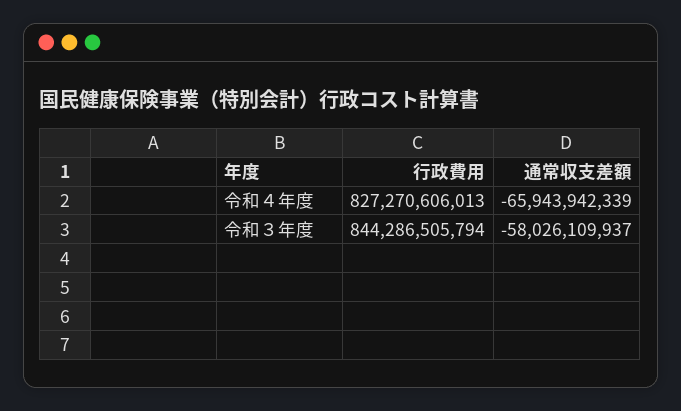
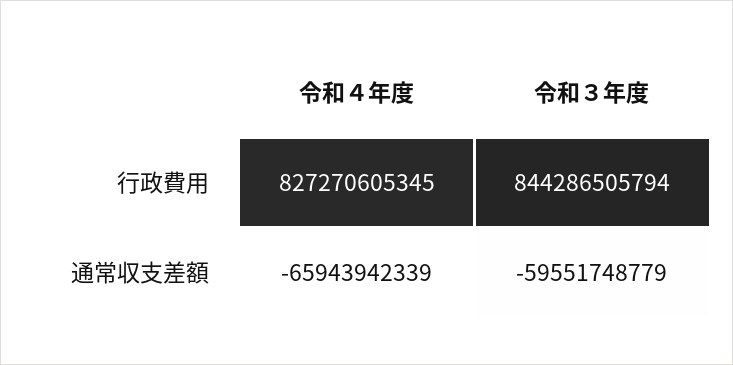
  {
    "行政費用": {
-     "令和４年度": 827270606013,
+     "令和４年度": 827270605345,
      "令和３年度": 844286505794
    },
    "通常収支差額": {
      "令和４年度": -65943942339,
-     "令和３年度": -58026109937
+     "令和３年度": -59551748779
    }
  }

